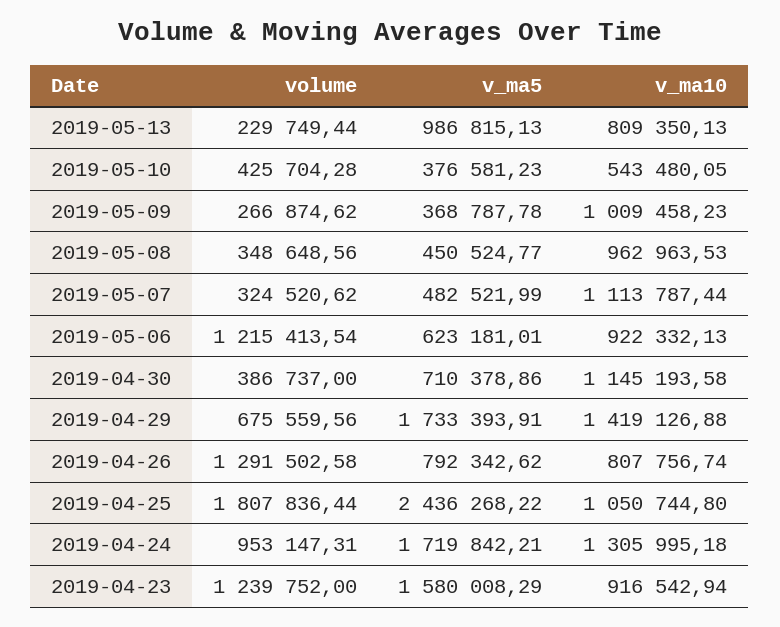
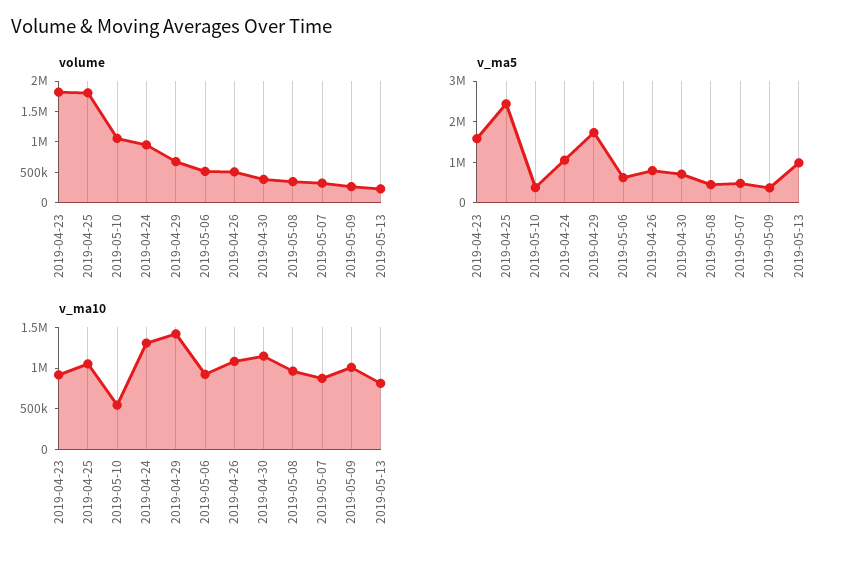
  {
    "volume": {
      "2019-05-13": 229749.44,
-     "2019-05-10": 425704.28,
+     "2019-05-10": 1000000,
      "2019-05-09": 266874.62,
      "2019-05-08": 348648.56,
      "2019-05-07": 324520.62,
-     "2019-05-06": 1215413.54,
+     "2019-05-06": 500000,
      "2019-04-30": 386737,
      "2019-04-29": 675559.56,
-     "2019-04-26": 1291502.58,
+     "2019-04-26": 500000,
      "2019-04-25": 1807836.44,
      "2019-04-24": 953147.31,
-     "2019-04-23": 1239752
+     "2019-04-23": 1750000
    },
    "v_ma5": {
      "2019-05-13": 986815.13,
      "2019-05-10": 376581.23,
      "2019-05-09": 368787.78,
      "2019-05-08": 450524.77,
      "2019-05-07": 482521.99,
      "2019-05-06": 623181.01,
      "2019-04-30": 710378.86,
      "2019-04-29": 1733393.91,
      "2019-04-26": 792342.62,
      "2019-04-25": 2436268.22,
-     "2019-04-24": 1719842.21,
+     "2019-04-24": 1000000,
      "2019-04-23": 1580008.29
    },
    "v_ma10": {
      "2019-05-13": 809350.13,
      "2019-05-10": 543480.05,
      "2019-05-09": 1009458.23,
      "2019-05-08": 962963.53,
-     "2019-05-07": 1113787.44,
+     "2019-05-07": 900000,
      "2019-05-06": 922332.13,
      "2019-04-30": 1145193.58,
      "2019-04-29": 1419126.88,
-     "2019-04-26": 807756.74,
+     "2019-04-26": 1100000,
      "2019-04-25": 1050744.8,
      "2019-04-24": 1305995.18,
      "2019-04-23": 916542.94
    }
  }

